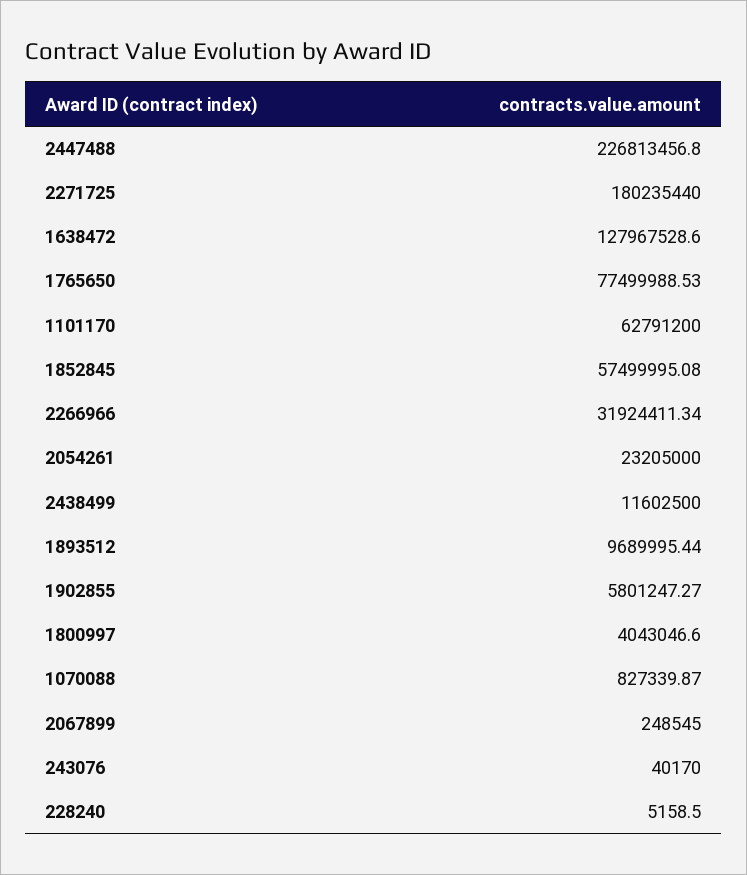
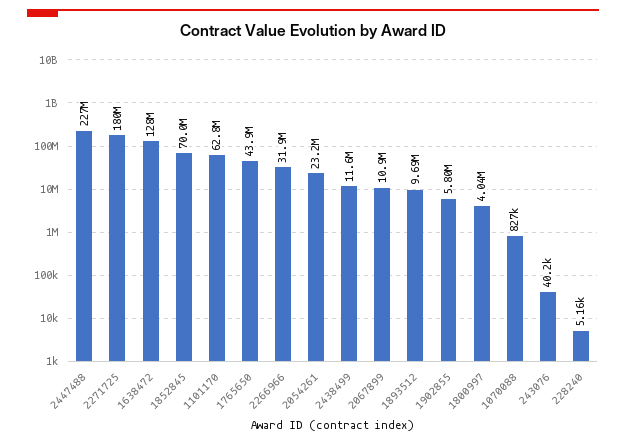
  {
    "2447488": 226813456.8,
    "2271725": 180235440,
    "1638472": 127967528.6,
-   "1765650": 77499988.53,
+   "1765650": 43900000,
    "1101170": 62791200,
-   "1852845": 57499995.08,
+   "1852845": 70000000,
    "2266966": 31924411.34,
    "2054261": 23205000,
    "2438499": 11602500,
    "1893512": 9689995.44,
    "1902855": 5801247.27,
    "1800997": 4043046.6,
    "1070088": 827339.87,
-   "2067899": 248545,
+   "2067899": 10900000,
    "243076": 40170,
    "228240": 5158.5
  }

